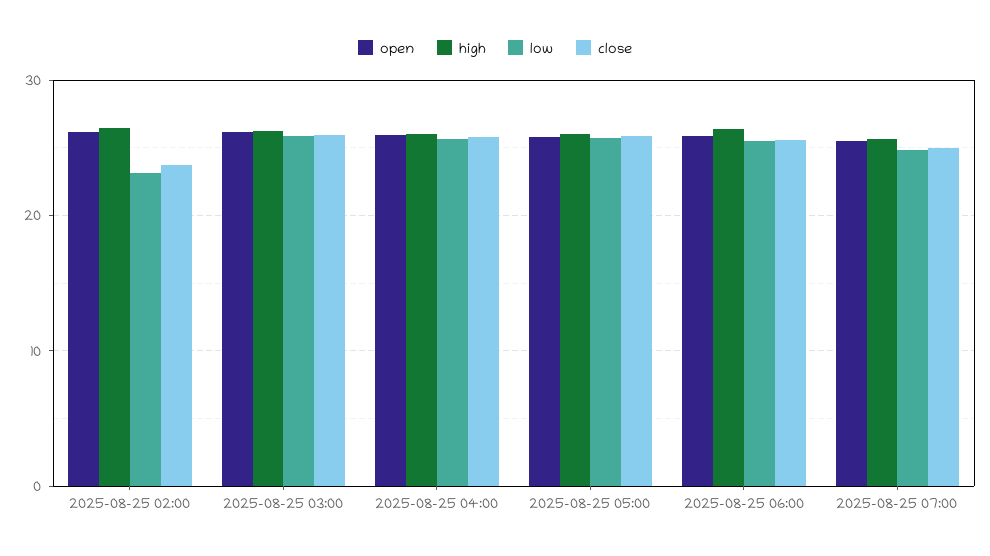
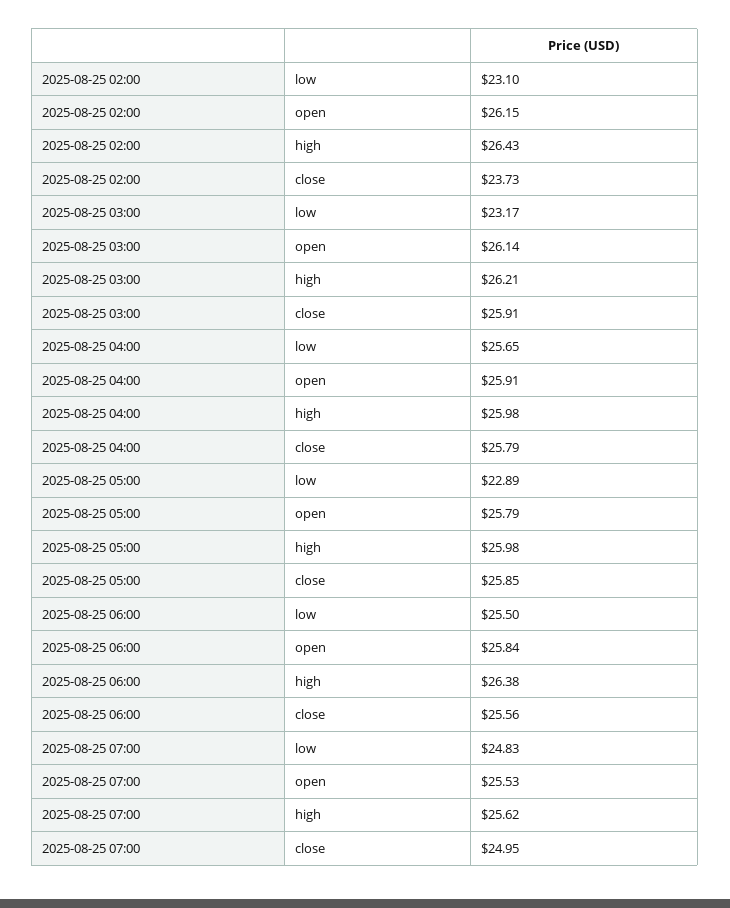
  {
    "open": {
      "2025-08-25 02:00": 26.15,
      "2025-08-25 03:00": 26.14,
      "2025-08-25 04:00": 25.91,
      "2025-08-25 05:00": 25.79,
      "2025-08-25 06:00": 25.84,
      "2025-08-25 07:00": 25.53
    },
    "high": {
      "2025-08-25 02:00": 26.43,
      "2025-08-25 03:00": 26.21,
      "2025-08-25 04:00": 25.98,
      "2025-08-25 05:00": 25.98,
      "2025-08-25 06:00": 26.38,
      "2025-08-25 07:00": 25.62
    },
    "low": {
      "2025-08-25 02:00": 23.1,
-     "2025-08-25 03:00": 26,
+     "2025-08-25 03:00": 23.17,
      "2025-08-25 04:00": 25.65,
-     "2025-08-25 05:00": 26,
+     "2025-08-25 05:00": 22.89,
      "2025-08-25 06:00": 25.5,
      "2025-08-25 07:00": 24.83
    },
    "close": {
      "2025-08-25 02:00": 23.73,
      "2025-08-25 03:00": 25.91,
      "2025-08-25 04:00": 25.79,
      "2025-08-25 05:00": 25.85,
      "2025-08-25 06:00": 25.56,
      "2025-08-25 07:00": 24.95
    }
  }

